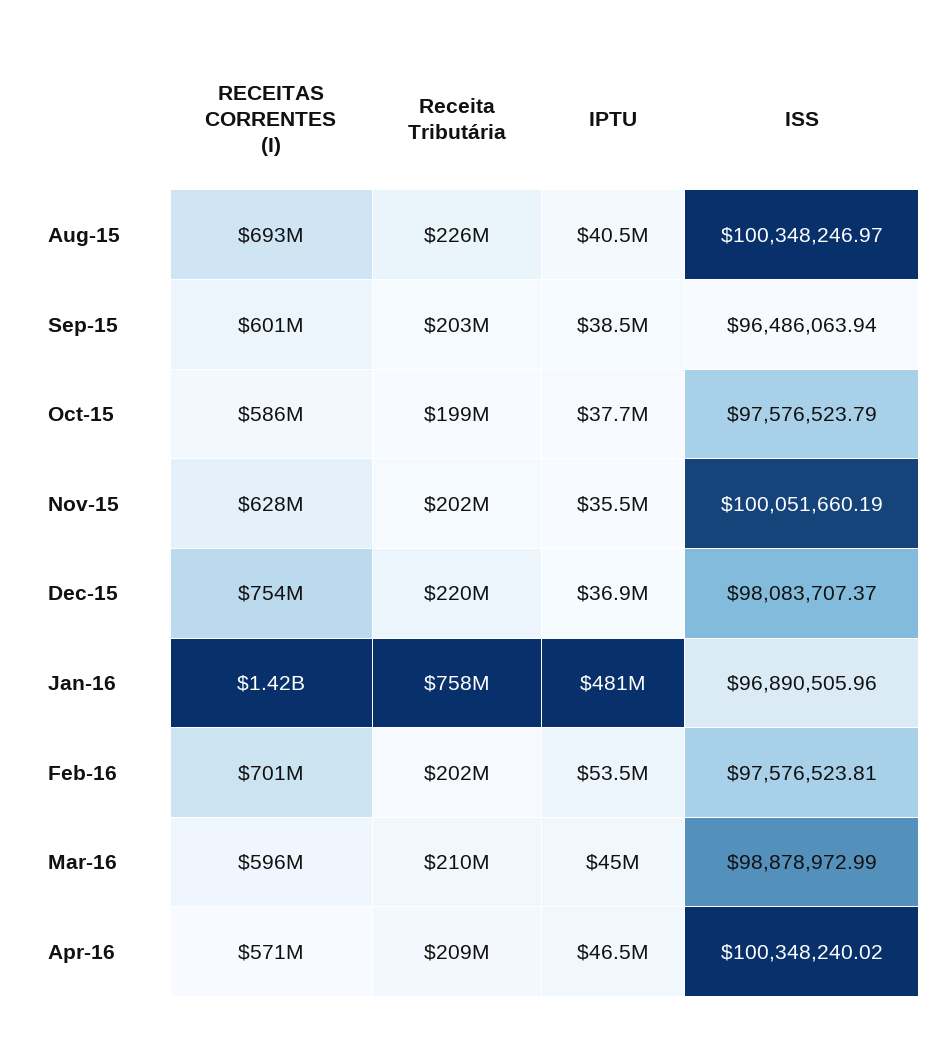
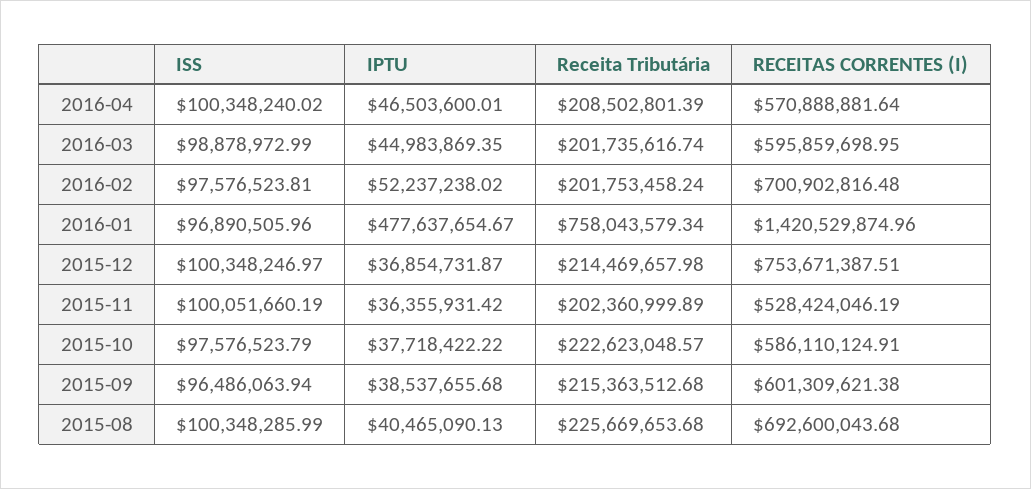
  {
    "RECEITAS CORRENTES (I)": {
      "Aug-15": 692600043.68,
      "Sep-15": 601309621.38,
      "Oct-15": 586110124.91,
-     "Nov-15": 628000000,
+     "Nov-15": 528424046.19,
      "Dec-15": 753671387.51,
      "Jan-16": 1420529874.96,
      "Feb-16": 700902816.48,
      "Mar-16": 595859698.95,
      "Apr-16": 570888881.64
    },
    "Receita Tributária": {
      "Aug-15": 225669653.68,
-     "Sep-15": 203000000,
+     "Sep-15": 215363512.68,
-     "Oct-15": 199000000,
+     "Oct-15": 222623048.57,
      "Nov-15": 202360999.89,
-     "Dec-15": 220000000,
+     "Dec-15": 214469657.98,
      "Jan-16": 758043579.34,
      "Feb-16": 201753458.24,
-     "Mar-16": 210000000,
+     "Mar-16": 201735616.74,
      "Apr-16": 208502801.39
    },
    "IPTU": {
      "Aug-15": 40465090.13,
      "Sep-15": 38537655.68,
      "Oct-15": 37718422.22,
-     "Nov-15": 35500000,
+     "Nov-15": 36355931.42,
      "Dec-15": 36854731.87,
-     "Jan-16": 481000000,
+     "Jan-16": 477637654.67,
-     "Feb-16": 53500000,
+     "Feb-16": 52237238.02,
      "Mar-16": 44983869.35,
      "Apr-16": 46503600.01
    },
    "ISS": {
-     "Aug-15": 100348246.97,
+     "Aug-15": 100348285.99,
      "Sep-15": 96486063.94,
      "Oct-15": 97576523.79,
      "Nov-15": 100051660.19,
-     "Dec-15": 98083707.37,
+     "Dec-15": 100348246.97,
      "Jan-16": 96890505.96,
      "Feb-16": 97576523.81,
      "Mar-16": 98878972.99,
      "Apr-16": 100348240.02
    }
  }

